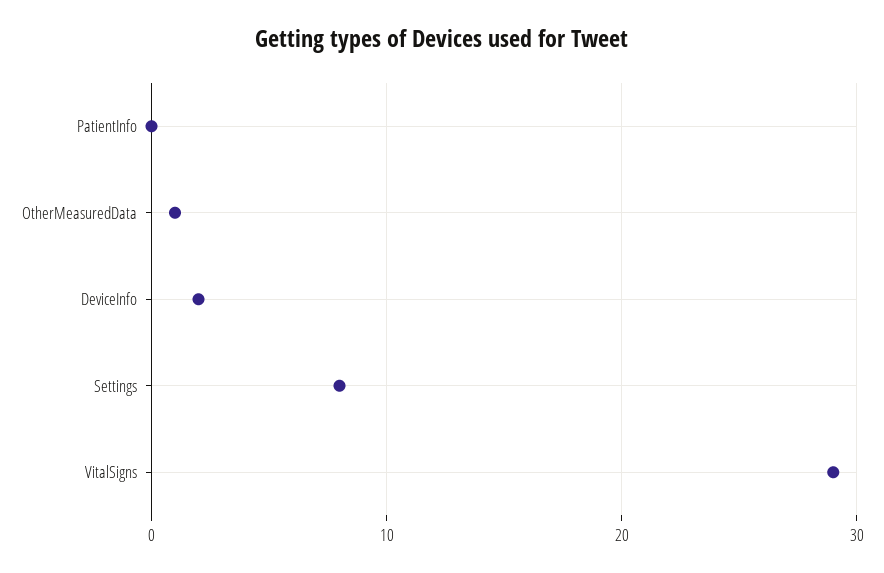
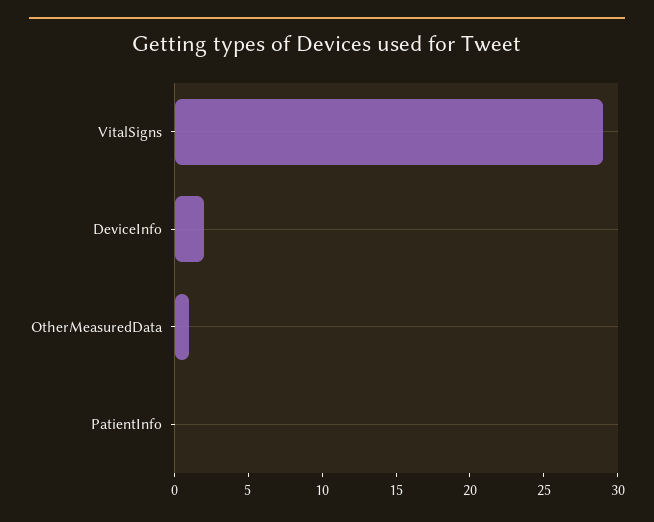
  {
    "PatientInfo": 0,
    "OtherMeasuredData": 1,
    "DeviceInfo": 2,
-   "Settings": 8,
    "VitalSigns": 29
  }

